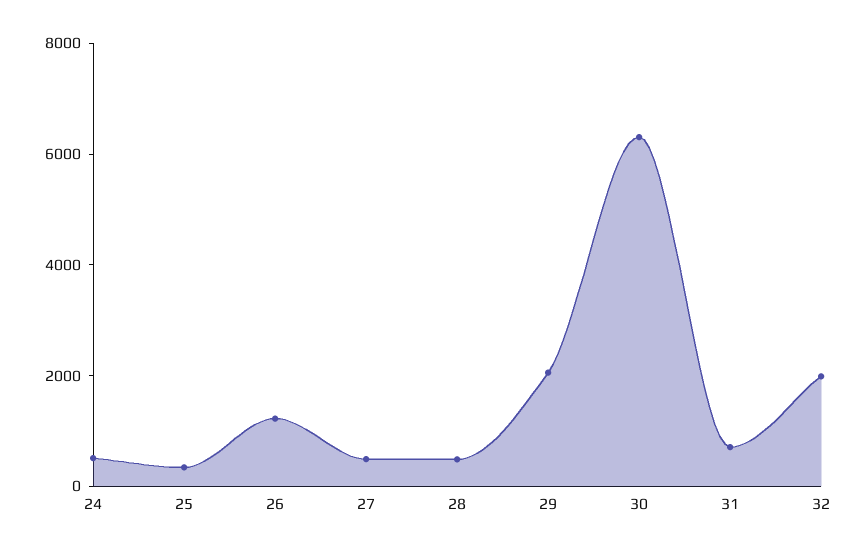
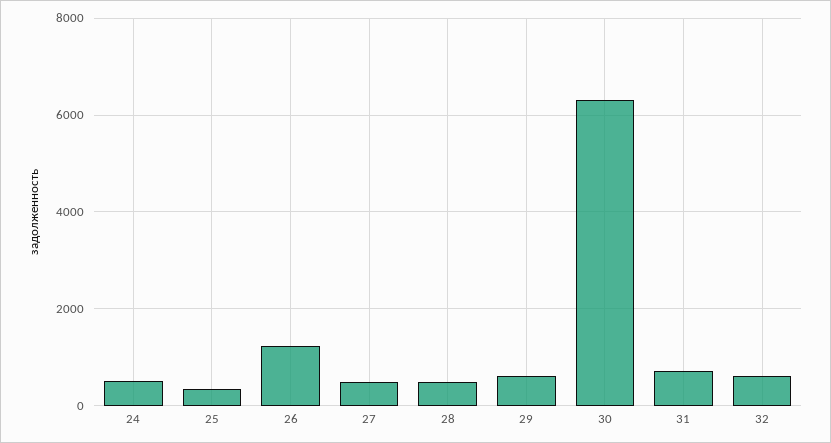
  {
    "24": 600,
    "25": 400,
    "26": 1200,
    "27": 400,
    "28": 400,
-   "29": 2000,
+   "29": 600,
    "30": 6400,
    "31": 800,
-   "32": 2000
+   "32": 600
  }

